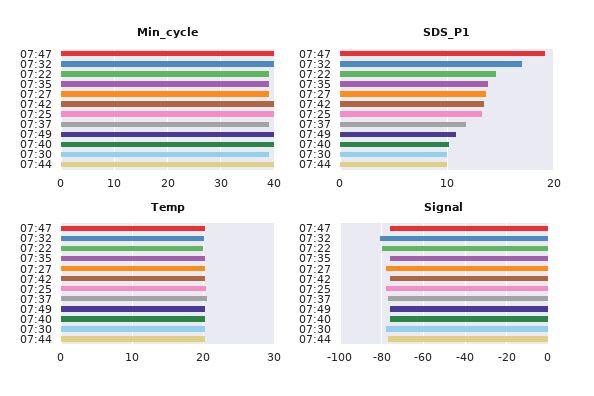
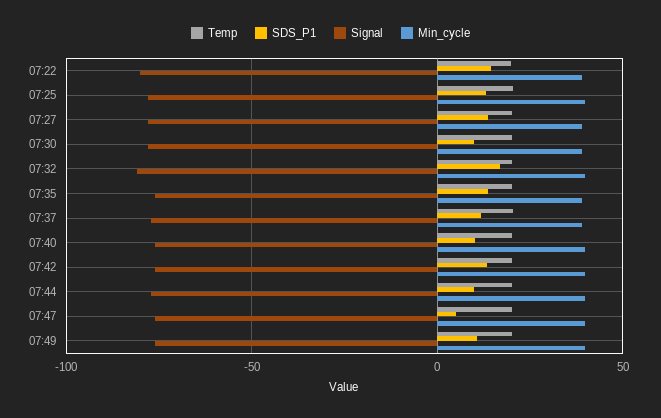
  {
    "Min_cycle": {
      "07:47": 40,
      "07:32": 40,
      "07:22": 40,
      "07:35": 40,
      "07:27": 40,
      "07:42": 40,
      "07:25": 40,
      "07:37": 40,
      "07:49": 40,
      "07:40": 40,
      "07:30": 40,
      "07:44": 40
    },
    "SDS_P1": {
-     "07:47": 19,
+     "07:47": 5,
      "07:32": 17,
      "07:22": 15,
      "07:35": 14,
      "07:27": 14,
      "07:42": 14,
      "07:25": 13,
      "07:37": 12,
      "07:49": 11,
      "07:40": 10,
      "07:30": 10,
      "07:44": 10
    },
    "Temp": {
      "07:47": 20,
      "07:32": 20,
      "07:22": 20,
      "07:35": 20,
      "07:27": 20,
      "07:42": 20,
      "07:25": 20,
      "07:37": 21,
      "07:49": 20,
      "07:40": 20,
      "07:30": 20,
      "07:44": 20
    },
    "Signal": {
      "07:47": -75,
      "07:32": -80,
      "07:22": -80,
      "07:35": -75,
      "07:27": -80,
      "07:42": -75,
      "07:25": -80,
      "07:37": -75,
      "07:49": -75,
      "07:40": -75,
      "07:30": -80,
      "07:44": -75
    }
  }

